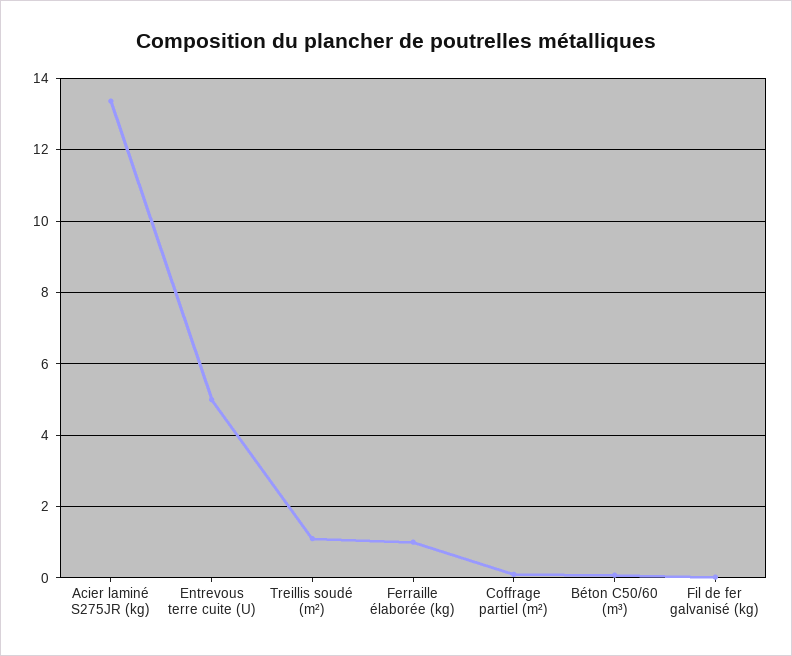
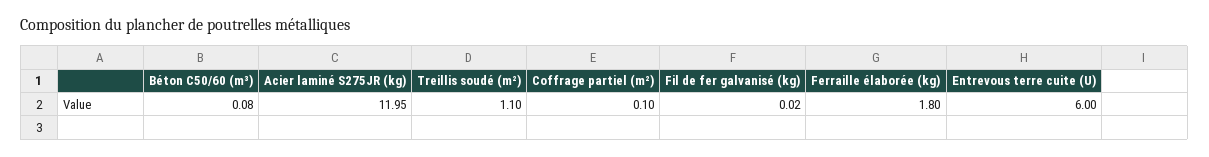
  {
-   "Acier laminé S275JR (kg)": 13.4,
+   "Acier laminé S275JR (kg)": 11.95,
-   "Entrevous terre cuite (U)": 5,
+   "Entrevous terre cuite (U)": 6,
    "Treillis soudé (m²)": 1.1,
-   "Ferraille élaborée (kg)": 1,
+   "Ferraille élaborée (kg)": 1.8,
    "Coffrage partiel (m²)": 0.1,
    "Béton C50/60 (m³)": 0.08,
    "Fil de fer galvanisé (kg)": 0.02
  }

